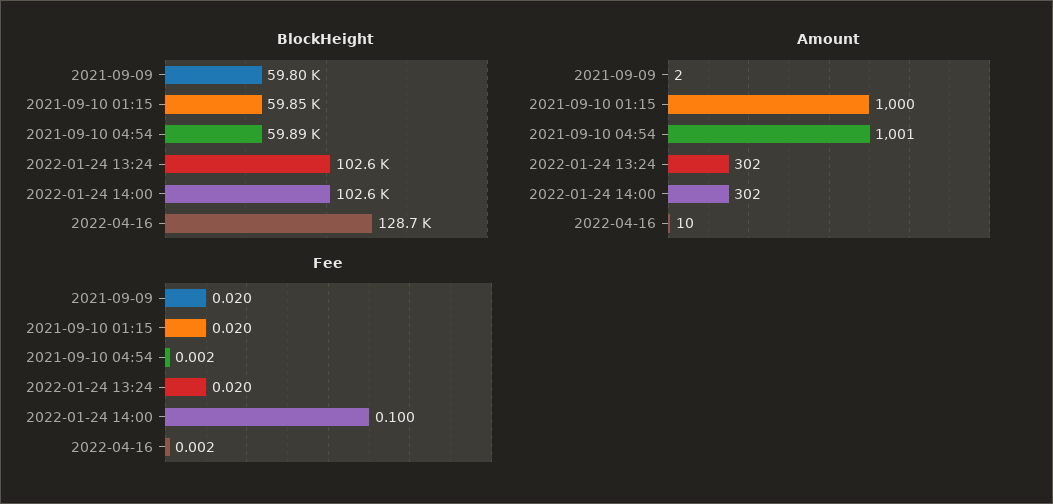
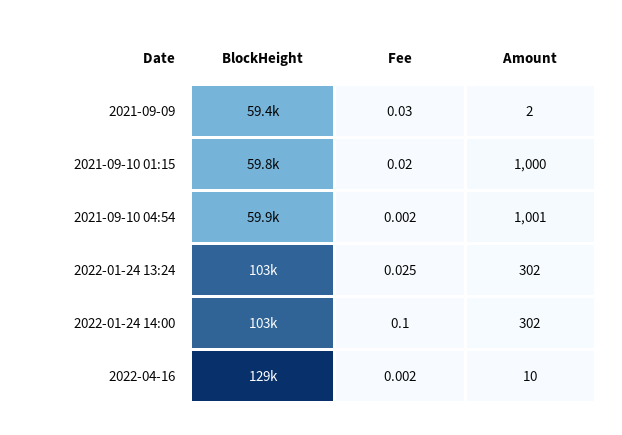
  {
    "BlockHeight": {
-     "2021-09-09": 59800,
+     "2021-09-09": 59400,
      "2021-09-10 01:15": 59850,
      "2021-09-10 04:54": 59890,
      "2022-01-24 13:24": 102600,
      "2022-01-24 14:00": 102600,
      "2022-04-16": 128700
    },
    "Amount": {
      "2021-09-09": 2,
      "2021-09-10 01:15": 1000,
      "2021-09-10 04:54": 1001,
      "2022-01-24 13:24": 302,
      "2022-01-24 14:00": 302,
      "2022-04-16": 10
    },
    "Fee": {
-     "2021-09-09": 0.02,
+     "2021-09-09": 0.03,
      "2021-09-10 01:15": 0.02,
      "2021-09-10 04:54": 0.002,
-     "2022-01-24 13:24": 0.02,
+     "2022-01-24 13:24": 0.025,
      "2022-01-24 14:00": 0.1,
      "2022-04-16": 0.002
    }
  }

